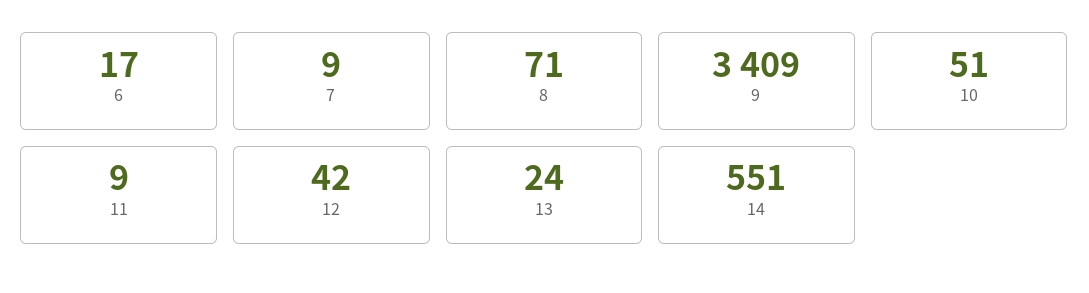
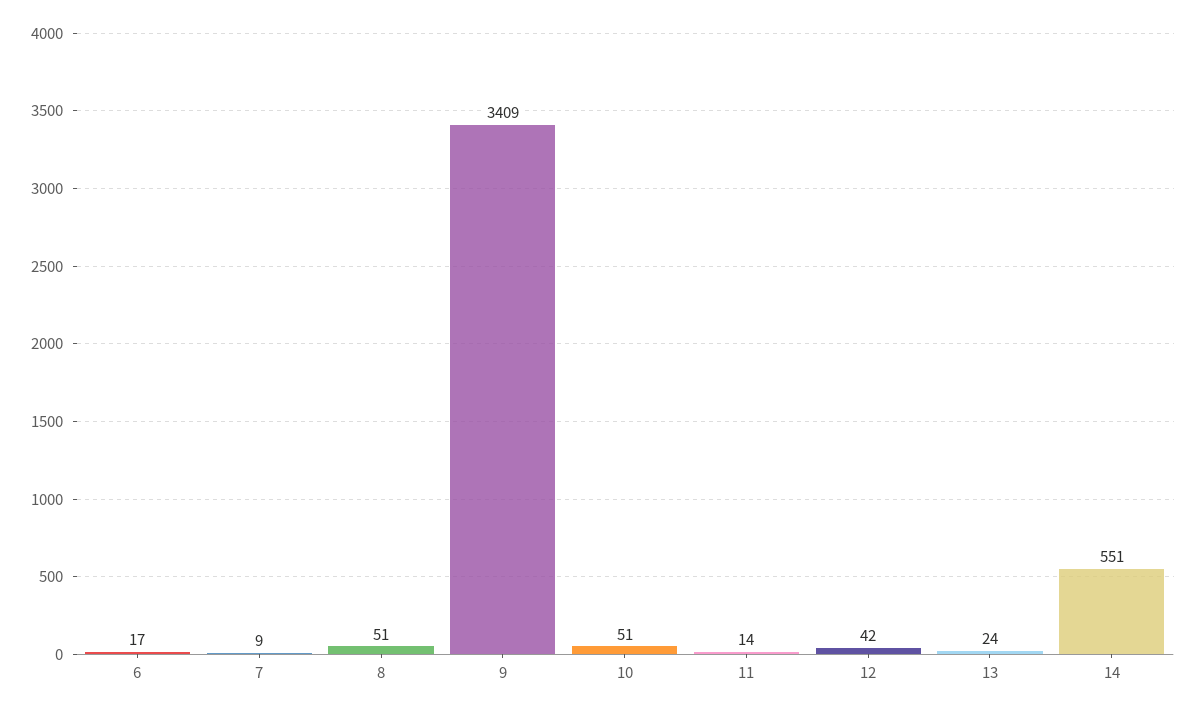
  {
    "6": 17,
    "7": 9,
-   "8": 71,
+   "8": 51,
    "9": 3409,
    "10": 51,
-   "11": 9,
+   "11": 14,
    "12": 42,
    "13": 24,
    "14": 551
  }

